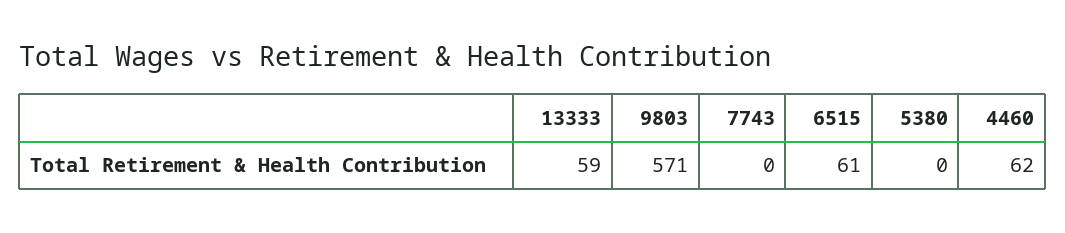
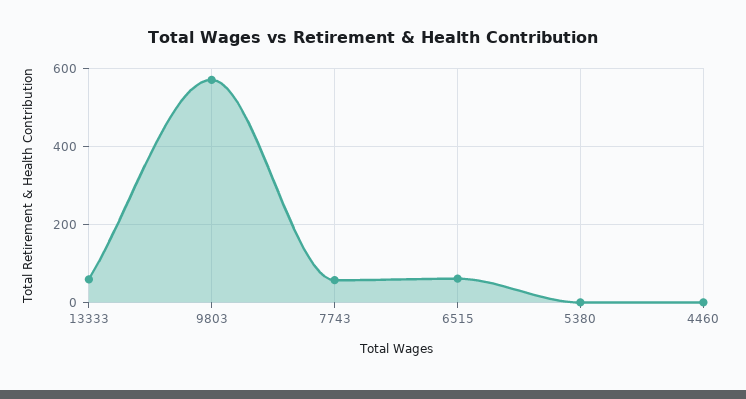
  {
    "13333": 59,
    "9803": 571,
-   "7743": 0,
+   "7743": 60,
    "6515": 61,
    "5380": 0,
-   "4460": 62
+   "4460": 0
  }

